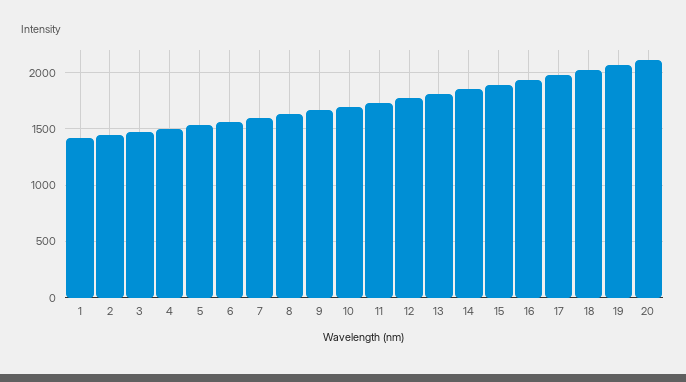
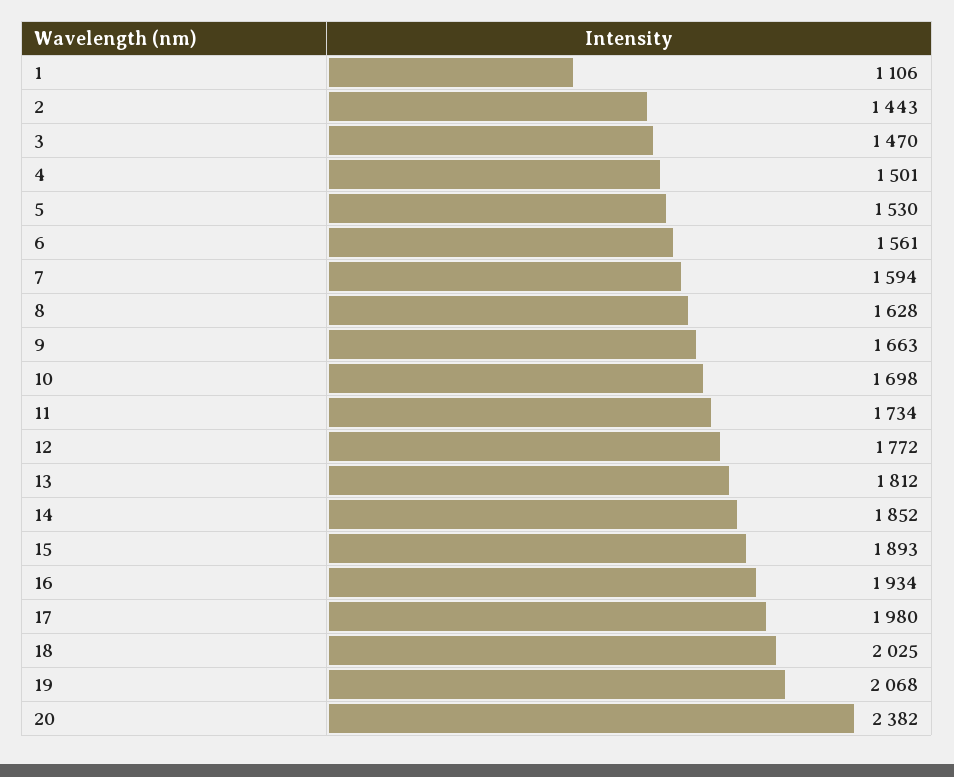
  {
-   "1": 1400,
+   "1": 1106,
    "2": 1443,
    "3": 1470,
    "4": 1501,
    "5": 1530,
    "6": 1561,
    "7": 1594,
    "8": 1628,
    "9": 1663,
    "10": 1698,
    "11": 1734,
    "12": 1772,
    "13": 1812,
    "14": 1852,
    "15": 1893,
    "16": 1934,
    "17": 1980,
    "18": 2025,
    "19": 2068,
-   "20": 2100
+   "20": 2382
  }

